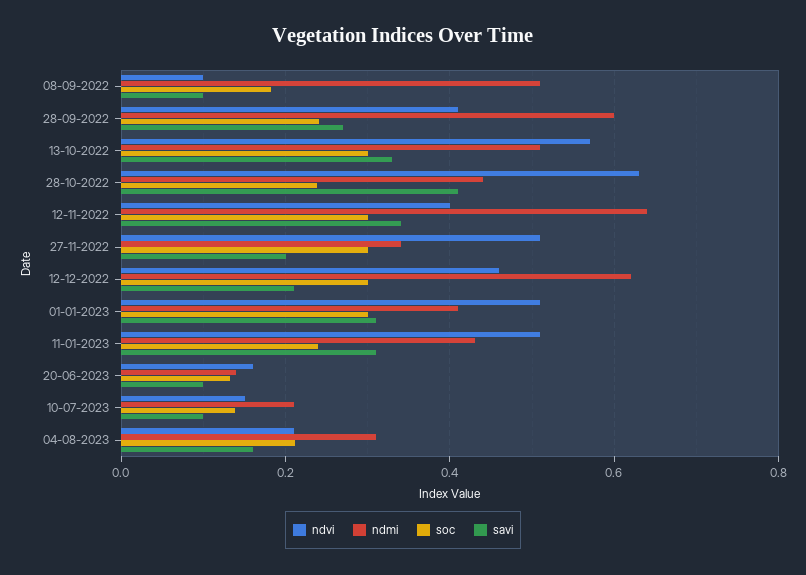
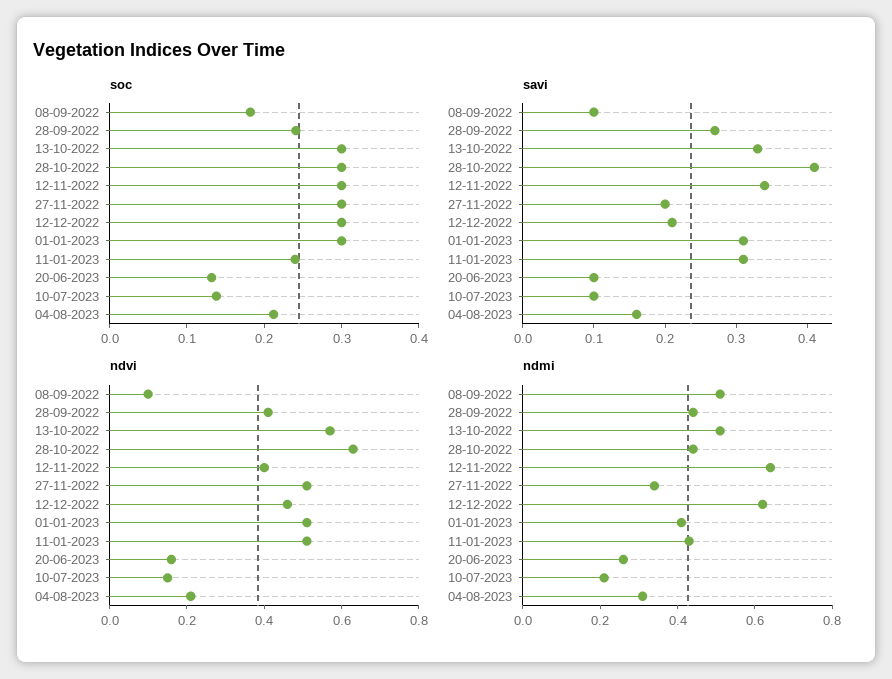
  {
    "ndvi": {
      "08-09-2022": 0.1,
      "28-09-2022": 0.42,
      "13-10-2022": 0.58,
      "28-10-2022": 0.64,
      "12-11-2022": 0.4,
      "27-11-2022": 0.52,
      "12-12-2022": 0.46,
      "01-01-2023": 0.52,
      "11-01-2023": 0.52,
      "20-06-2023": 0.16,
      "10-07-2023": 0.16,
      "04-08-2023": 0.22
    },
    "ndmi": {
      "08-09-2022": 0.52,
-     "28-09-2022": 0.6,
+     "28-09-2022": 0.45,
      "13-10-2022": 0.52,
      "28-10-2022": 0.44,
      "12-11-2022": 0.64,
      "27-11-2022": 0.34,
      "12-12-2022": 0.62,
      "01-01-2023": 0.42,
      "11-01-2023": 0.44,
-     "20-06-2023": 0.14,
+     "20-06-2023": 0.25,
      "10-07-2023": 0.22,
      "04-08-2023": 0.32
    },
    "soc": {
      "08-09-2022": 0.18,
      "28-09-2022": 0.24,
      "13-10-2022": 0.3,
-     "28-10-2022": 0.24,
+     "28-10-2022": 0.3,
      "12-11-2022": 0.3,
      "27-11-2022": 0.3,
      "12-12-2022": 0.3,
      "01-01-2023": 0.3,
      "11-01-2023": 0.24,
      "20-06-2023": 0.14,
      "10-07-2023": 0.14,
      "04-08-2023": 0.22
    },
    "savi": {
      "08-09-2022": 0.1,
      "28-09-2022": 0.28,
      "13-10-2022": 0.34,
      "28-10-2022": 0.42,
      "12-11-2022": 0.34,
      "27-11-2022": 0.2,
      "12-12-2022": 0.22,
      "01-01-2023": 0.32,
      "11-01-2023": 0.32,
      "20-06-2023": 0.1,
      "10-07-2023": 0.1,
      "04-08-2023": 0.16
    }
  }

